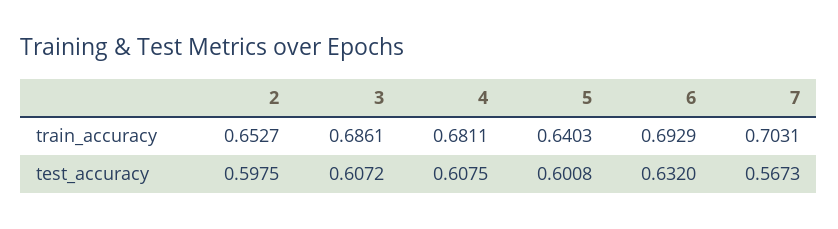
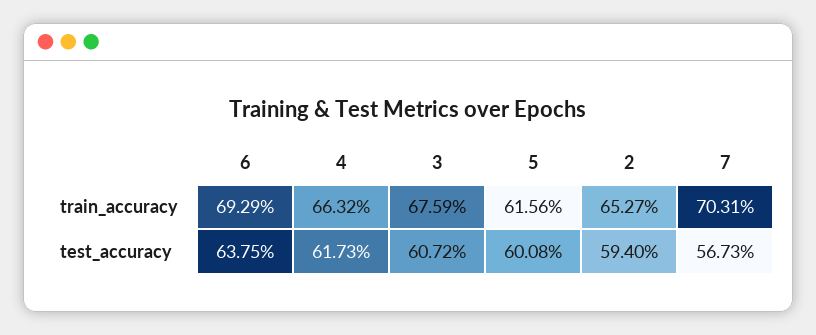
  {
    "2": {
      "train_accuracy": 0.6527,
-     "test_accuracy": 0.5975
+     "test_accuracy": 0.594
    },
    "3": {
-     "train_accuracy": 0.6861,
+     "train_accuracy": 0.6759,
      "test_accuracy": 0.6072
    },
    "4": {
-     "train_accuracy": 0.6811,
+     "train_accuracy": 0.6632,
-     "test_accuracy": 0.6075
+     "test_accuracy": 0.6173
    },
    "5": {
-     "train_accuracy": 0.6403,
+     "train_accuracy": 0.6156,
      "test_accuracy": 0.6008
    },
    "6": {
      "train_accuracy": 0.6929,
-     "test_accuracy": 0.632
+     "test_accuracy": 0.6375
    },
    "7": {
      "train_accuracy": 0.7031,
      "test_accuracy": 0.5673
    }
  }

